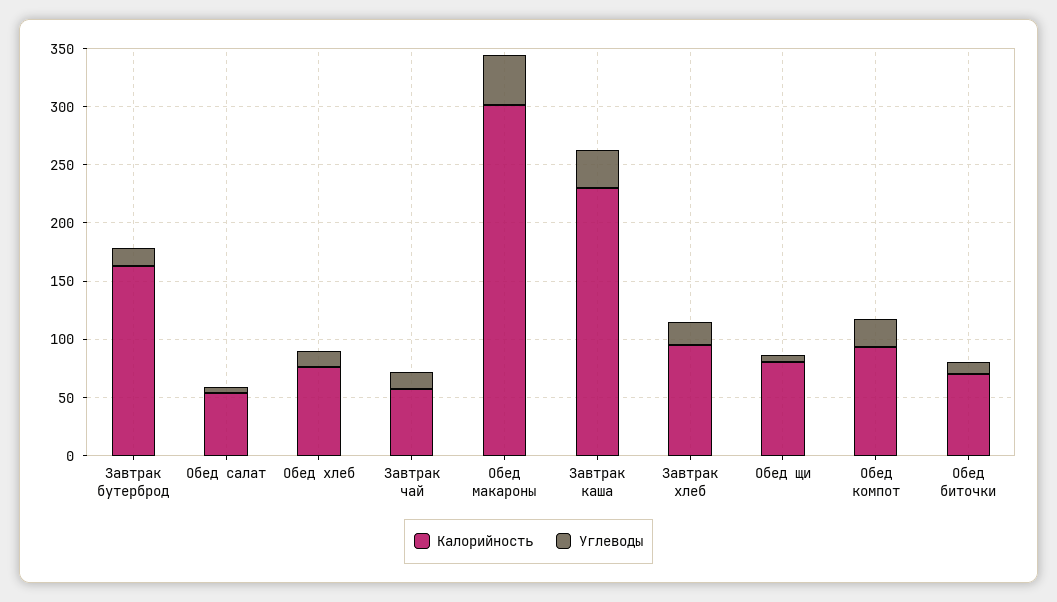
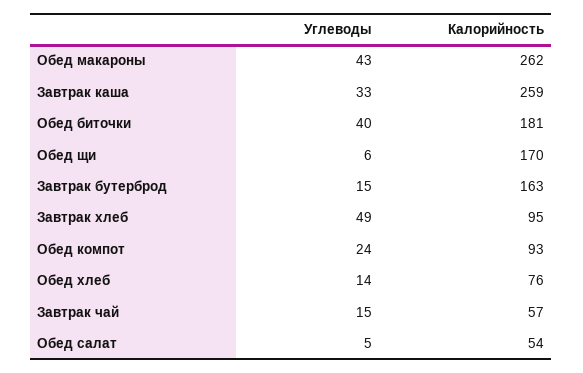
  {
    "Калорийность": {
      "Завтрак бутерброд": 163,
      "Обед салат": 54,
      "Обед хлеб": 76,
      "Завтрак чай": 57,
-     "Обед макароны": 300,
+     "Обед макароны": 262,
-     "Завтрак каша": 230,
+     "Завтрак каша": 259,
      "Завтрак хлеб": 95,
-     "Обед щи": 80,
+     "Обед щи": 170,
      "Обед компот": 93,
-     "Обед биточки": 70
+     "Обед биточки": 181
    },
    "Углеводы": {
      "Завтрак бутерброд": 15,
      "Обед салат": 5,
      "Обед хлеб": 14,
      "Завтрак чай": 15,
      "Обед макароны": 43,
      "Завтрак каша": 33,
-     "Завтрак хлеб": 20,
+     "Завтрак хлеб": 49,
      "Обед щи": 6,
      "Обед компот": 24,
-     "Обед биточки": 10
+     "Обед биточки": 40
    }
  }

